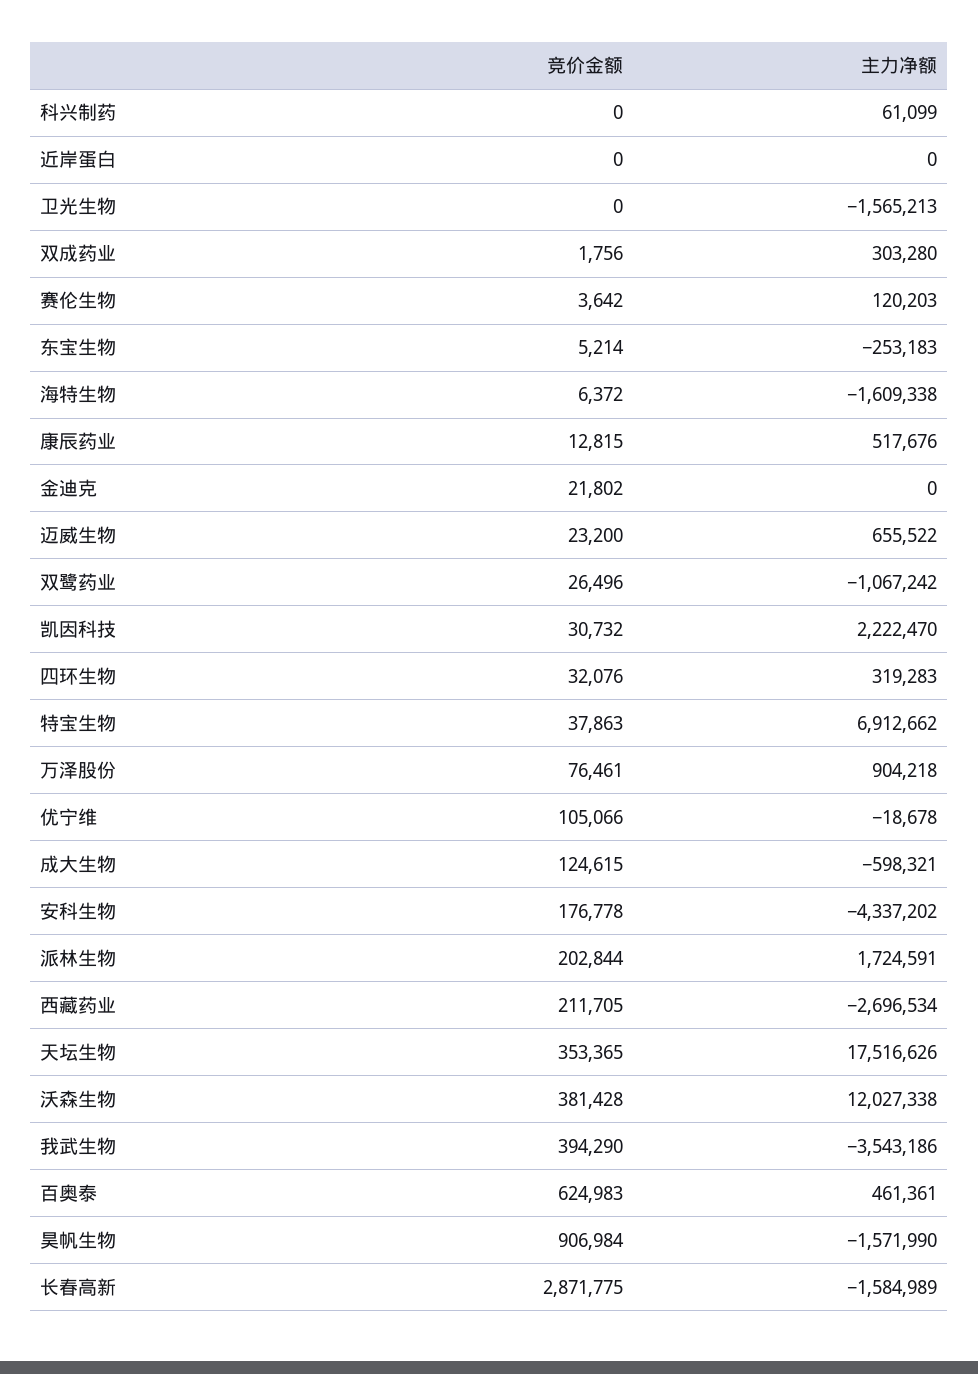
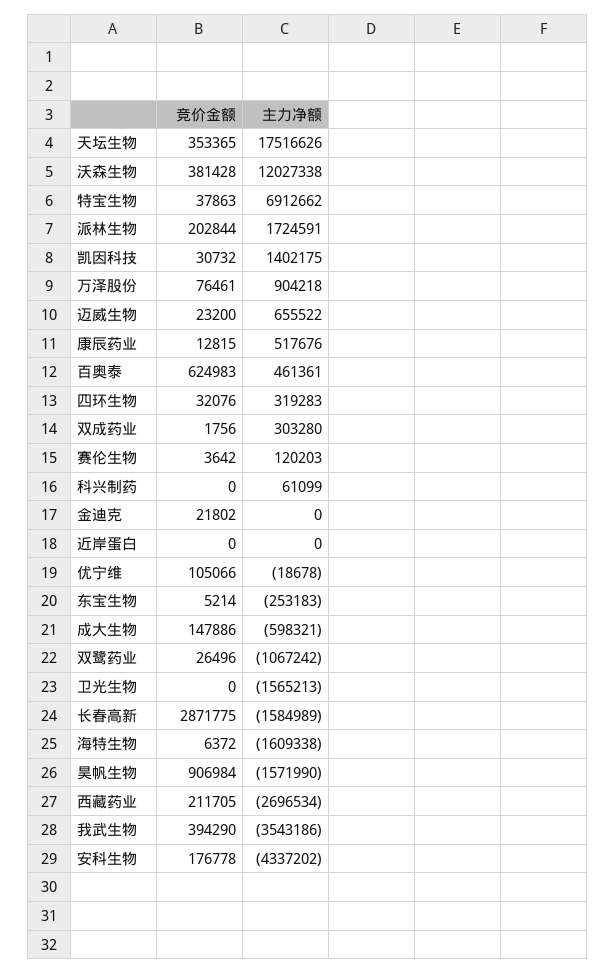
  {
    "竞价金额": {
      "科兴制药": 0,
      "近岸蛋白": 0,
      "卫光生物": 0,
      "双成药业": 1756,
      "赛伦生物": 3642,
      "东宝生物": 5214,
      "海特生物": 6372,
      "康辰药业": 12815,
      "金迪克": 21802,
      "迈威生物": 23200,
      "双鹭药业": 26496,
      "凯因科技": 30732,
      "四环生物": 32076,
      "特宝生物": 37863,
      "万泽股份": 76461,
      "优宁维": 105066,
-     "成大生物": 124615,
+     "成大生物": 147886,
      "安科生物": 176778,
      "派林生物": 202844,
      "西藏药业": 211705,
      "天坛生物": 353365,
      "沃森生物": 381428,
      "我武生物": 394290,
      "百奥泰": 624983,
      "昊帆生物": 906984,
      "长春高新": 2871775
    },
    "主力净额": {
      "科兴制药": 61099,
      "近岸蛋白": 0,
      "卫光生物": -1565213,
      "双成药业": 303280,
      "赛伦生物": 120203,
      "东宝生物": -253183,
      "海特生物": -1609338,
      "康辰药业": 517676,
      "金迪克": 0,
      "迈威生物": 655522,
      "双鹭药业": -1067242,
-     "凯因科技": 2222470,
+     "凯因科技": 1402175,
      "四环生物": 319283,
      "特宝生物": 6912662,
      "万泽股份": 904218,
      "优宁维": -18678,
      "成大生物": -598321,
      "安科生物": -4337202,
      "派林生物": 1724591,
      "西藏药业": -2696534,
      "天坛生物": 17516626,
      "沃森生物": 12027338,
      "我武生物": -3543186,
      "百奥泰": 461361,
      "昊帆生物": -1571990,
      "长春高新": -1584989
    }
  }

